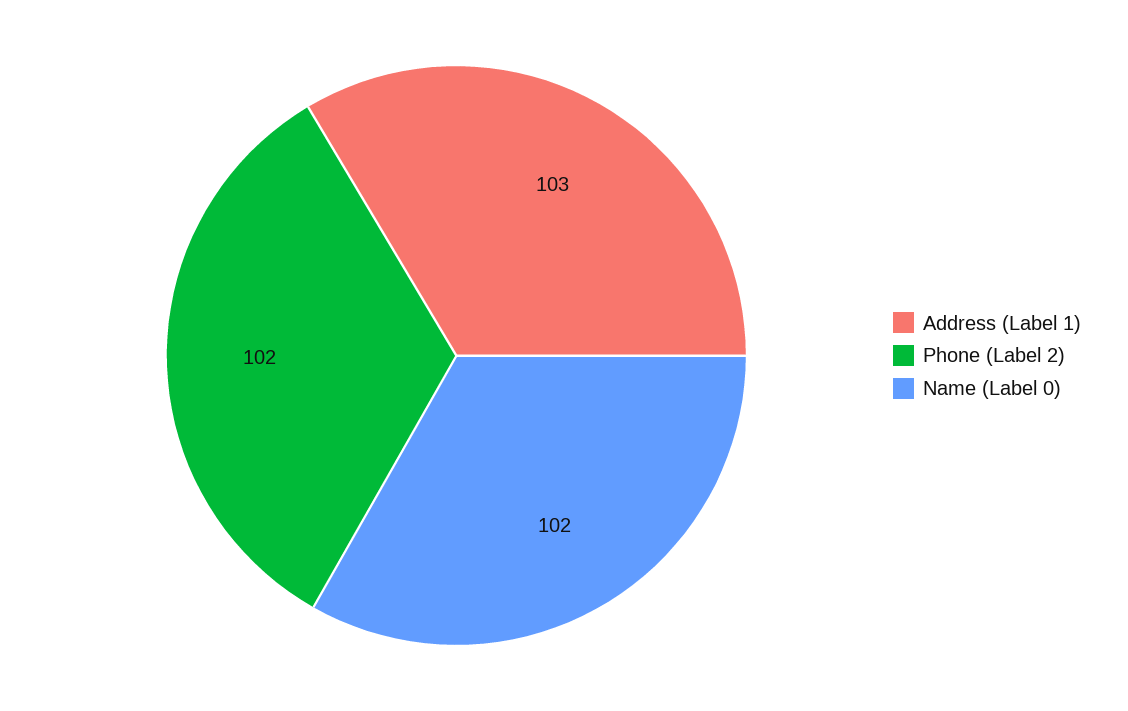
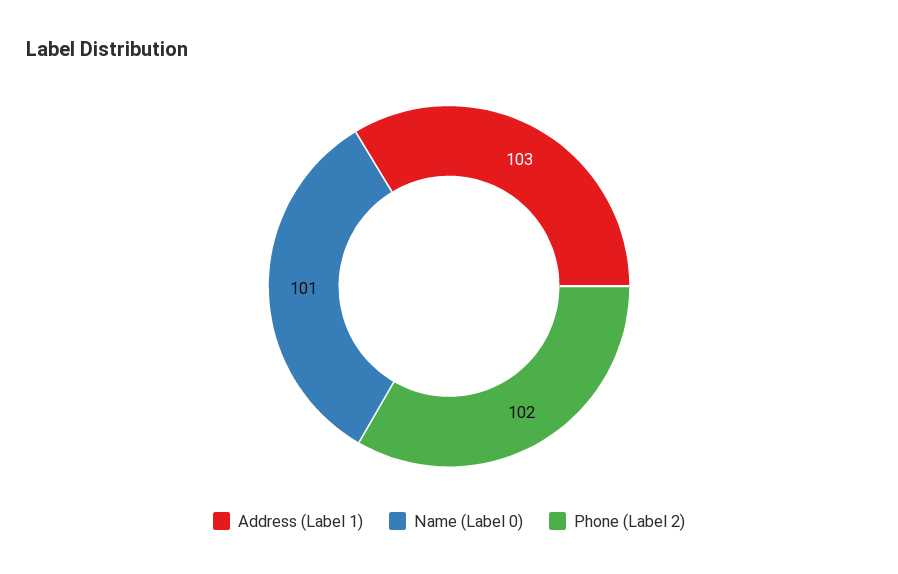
  {
    "Address (Label 1)": 103,
    "Phone (Label 2)": 102,
-   "Name (Label 0)": 102
+   "Name (Label 0)": 101
  }

